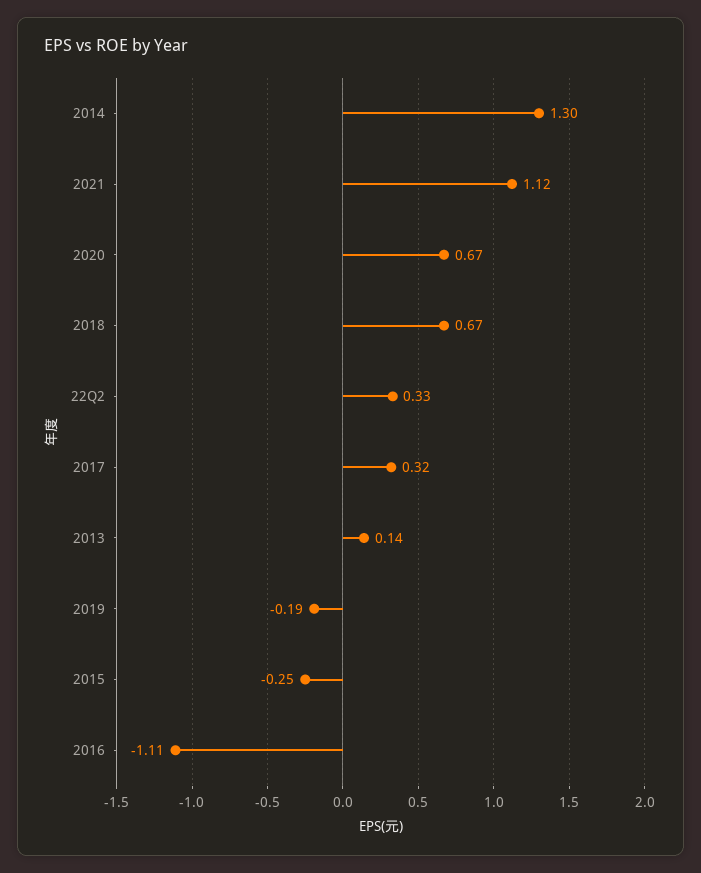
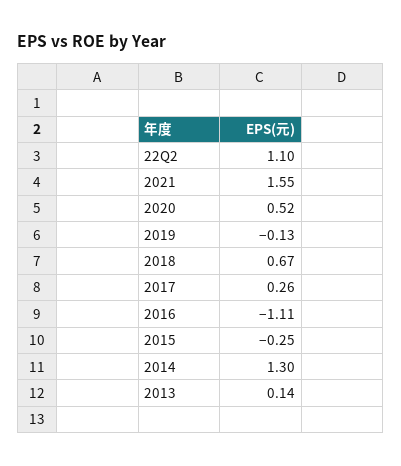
  {
    "2014": 1.3,
-   "2021": 1.12,
+   "2021": 1.55,
-   "2020": 0.67,
+   "2020": 0.52,
    "2018": 0.67,
-   "22Q2": 0.33,
+   "22Q2": 1.1,
-   "2017": 0.32,
+   "2017": 0.26,
    "2013": 0.14,
-   "2019": -0.19,
+   "2019": -0.13,
    "2015": -0.25,
    "2016": -1.11
  }

